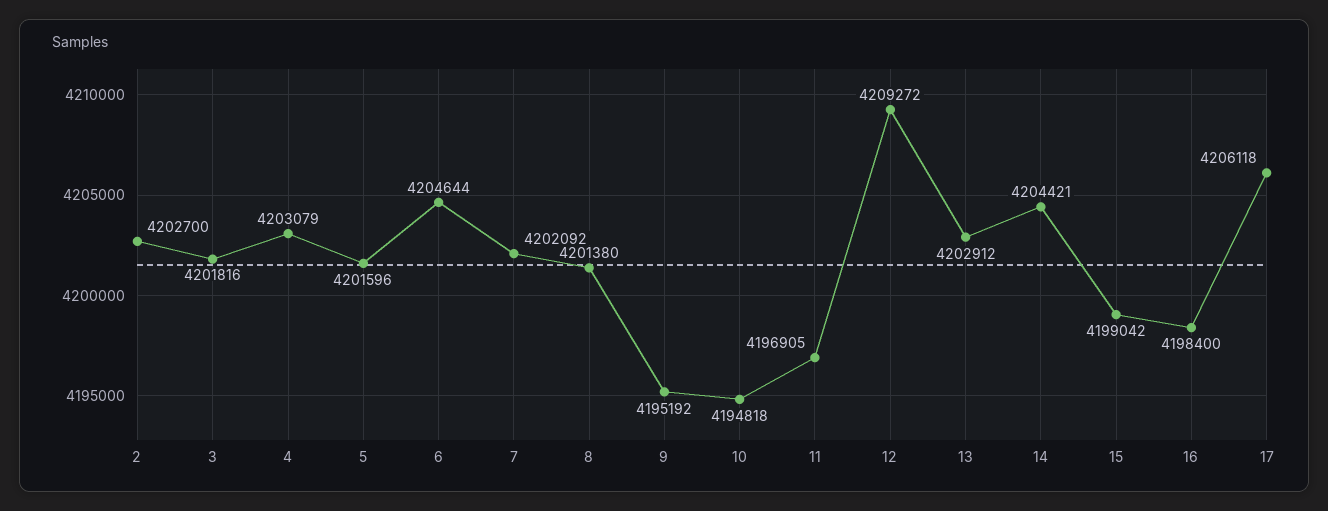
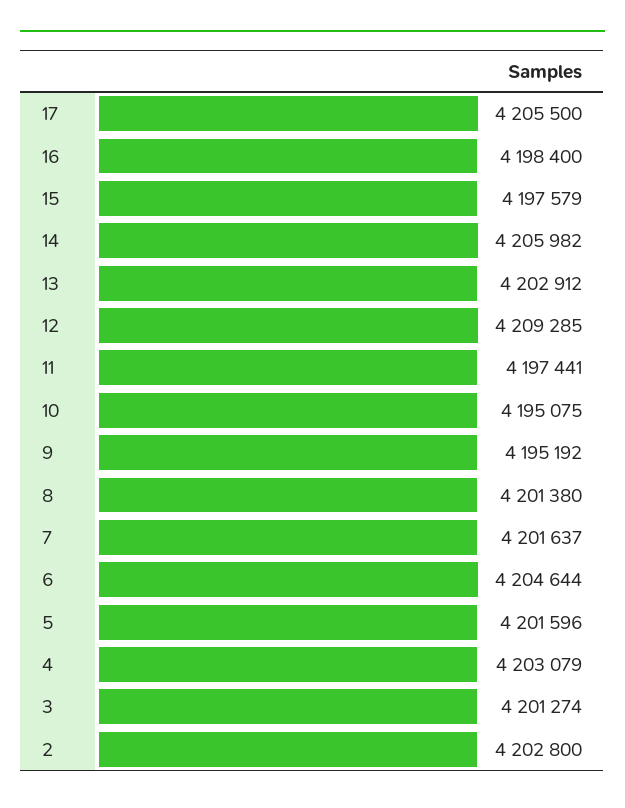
  {
-   "2": 4202700,
+   "2": 4202800,
-   "3": 4201816,
+   "3": 4201274,
    "4": 4203079,
    "5": 4201596,
    "6": 4204644,
-   "7": 4202092,
+   "7": 4201637,
    "8": 4201380,
    "9": 4195192,
-   "10": 4194818,
+   "10": 4195075,
-   "11": 4196905,
+   "11": 4197441,
-   "12": 4209272,
+   "12": 4209285,
    "13": 4202912,
-   "14": 4204421,
+   "14": 4205982,
-   "15": 4199042,
+   "15": 4197579,
    "16": 4198400,
-   "17": 4206118
+   "17": 4205500
  }

